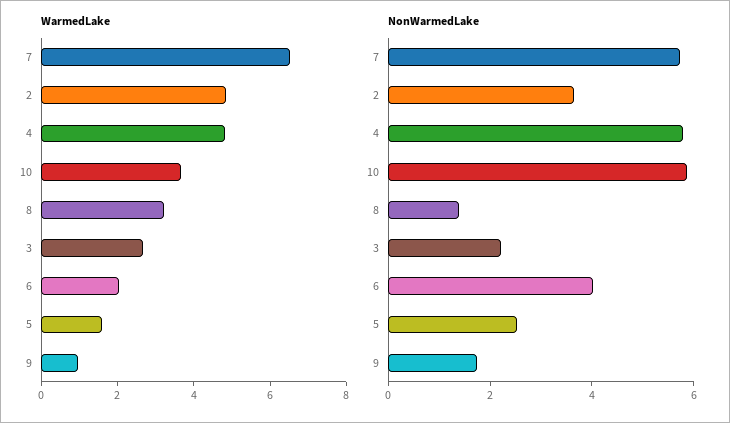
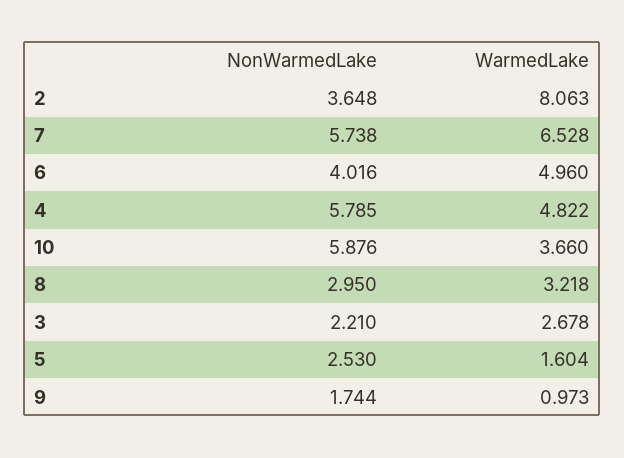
  {
    "WarmedLake": {
      "7": 6.528,
-     "2": 5,
+     "2": 8.063,
      "4": 4.822,
      "10": 3.66,
      "8": 3.218,
      "3": 2.678,
-     "6": 2,
+     "6": 4.96,
      "5": 1.604,
      "9": 0.973
    },
    "NonWarmedLake": {
      "7": 5.738,
      "2": 3.648,
      "4": 5.785,
      "10": 5.876,
-     "8": 1.5,
+     "8": 2.95,
      "3": 2.21,
      "6": 4.016,
      "5": 2.53,
      "9": 1.744
    }
  }

